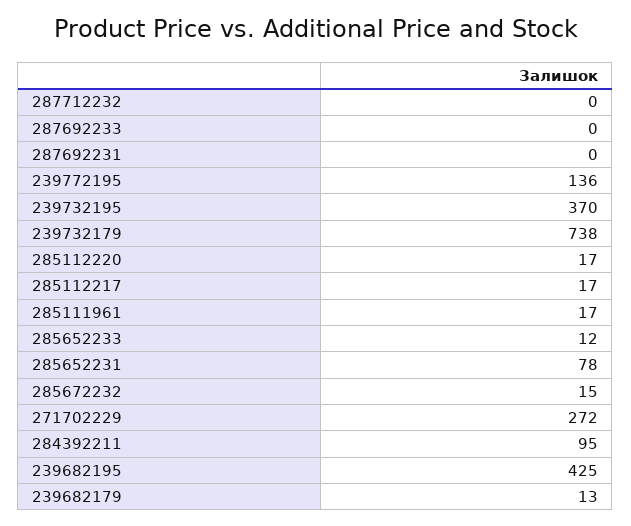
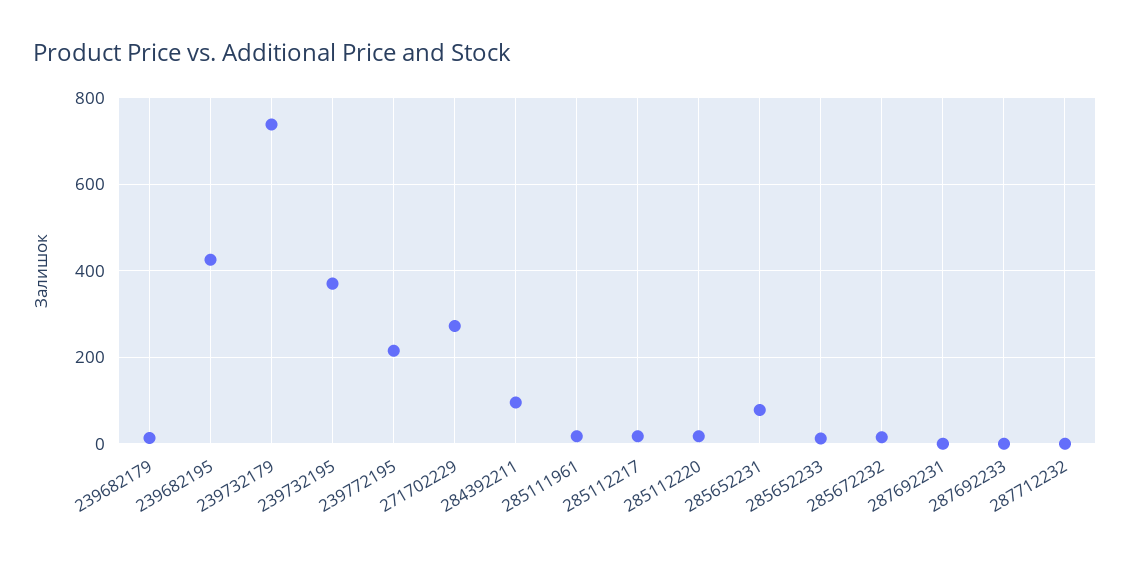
  {
    "287712232": 0,
    "287692233": 0,
    "287692231": 0,
-   "239772195": 136,
+   "239772195": 220,
    "239732195": 370,
    "239732179": 738,
    "285112220": 17,
    "285112217": 17,
    "285111961": 17,
    "285652233": 12,
    "285652231": 78,
    "285672232": 15,
    "271702229": 272,
    "284392211": 95,
    "239682195": 425,
    "239682179": 13
  }

